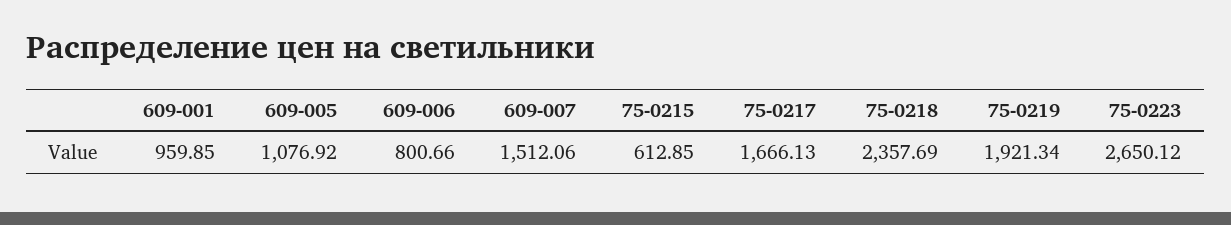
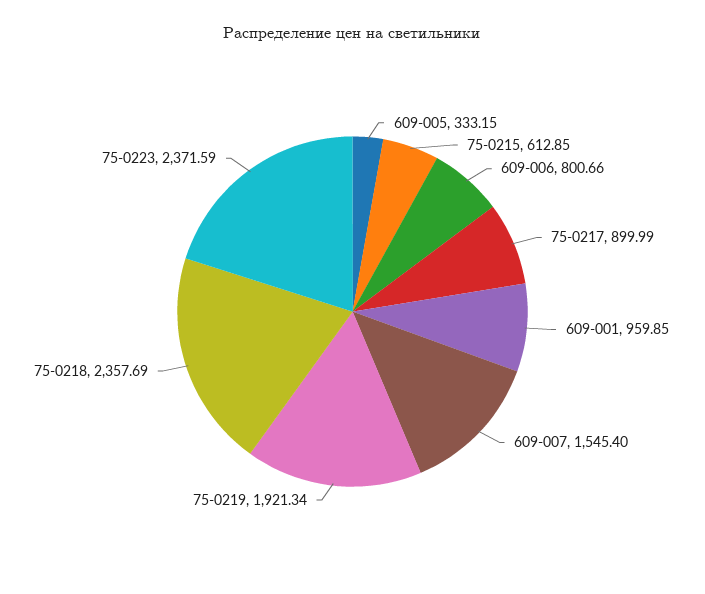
  {
    "609-001": 959.85,
-   "609-005": 1076.92,
+   "609-005": 333.15,
    "609-006": 800.66,
-   "609-007": 1512.06,
+   "609-007": 1545.4,
    "75-0215": 612.85,
-   "75-0217": 1666.13,
+   "75-0217": 899.99,
    "75-0218": 2357.69,
    "75-0219": 1921.34,
-   "75-0223": 2650.12
+   "75-0223": 2371.59
  }

